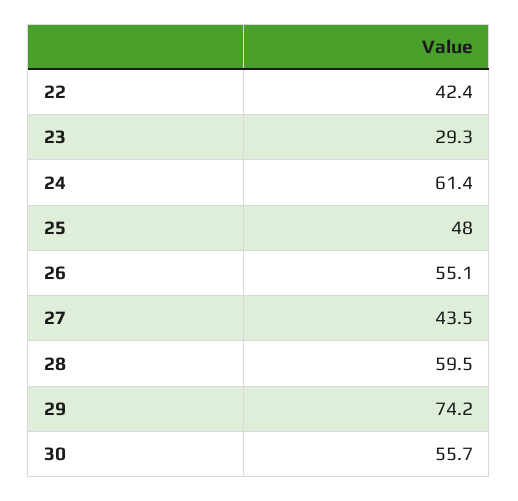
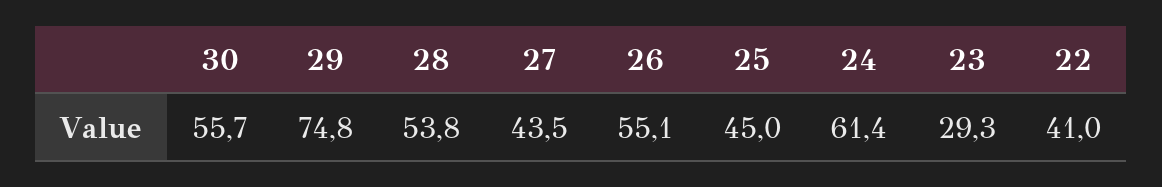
  {
-   "22": 42.4,
+   "22": 41,
    "23": 29.3,
    "24": 61.4,
-   "25": 48,
+   "25": 45,
    "26": 55.1,
    "27": 43.5,
-   "28": 59.5,
+   "28": 53.8,
-   "29": 74.2,
+   "29": 74.8,
    "30": 55.7
  }

